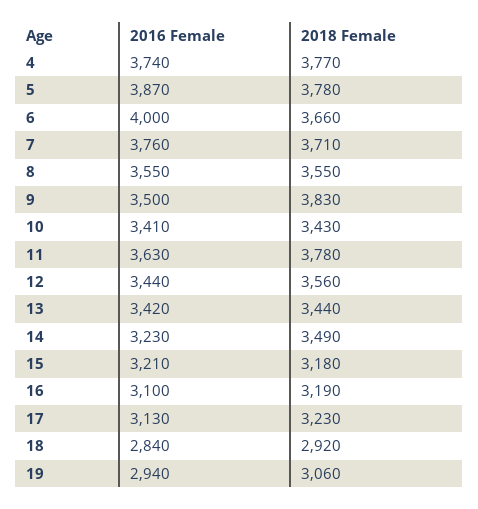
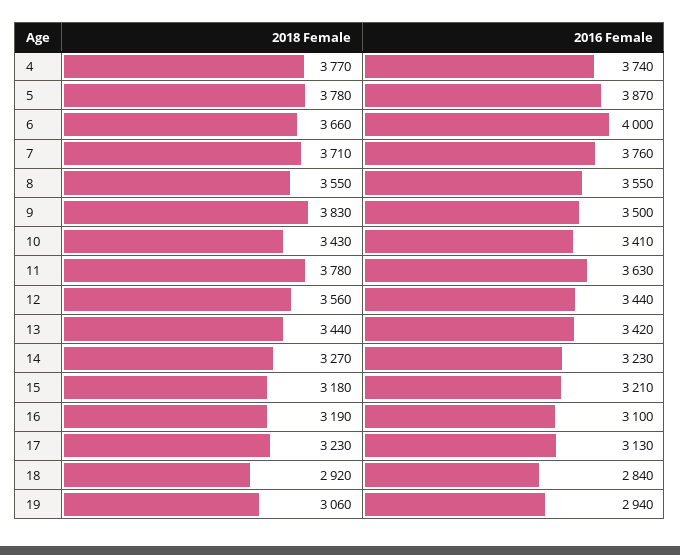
  {
    "2016 Female": {
      "4": 3740,
      "5": 3870,
      "6": 4000,
      "7": 3760,
      "8": 3550,
      "9": 3500,
      "10": 3410,
      "11": 3630,
      "12": 3440,
      "13": 3420,
      "14": 3230,
      "15": 3210,
      "16": 3100,
      "17": 3130,
      "18": 2840,
      "19": 2940
    },
    "2018 Female": {
      "4": 3770,
      "5": 3780,
      "6": 3660,
      "7": 3710,
      "8": 3550,
      "9": 3830,
      "10": 3430,
      "11": 3780,
      "12": 3560,
      "13": 3440,
-     "14": 3490,
+     "14": 3270,
      "15": 3180,
      "16": 3190,
      "17": 3230,
      "18": 2920,
      "19": 3060
    }
  }

